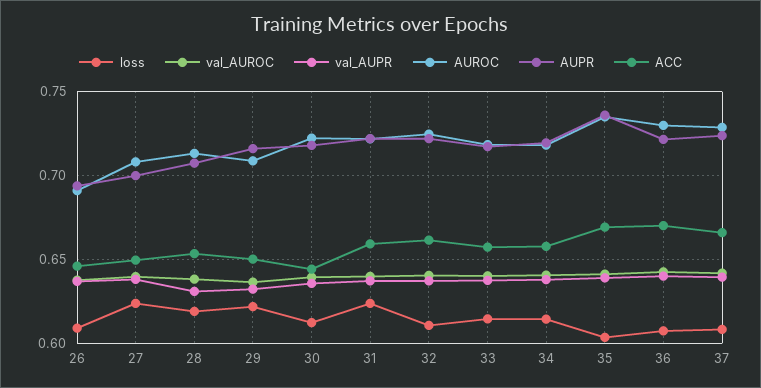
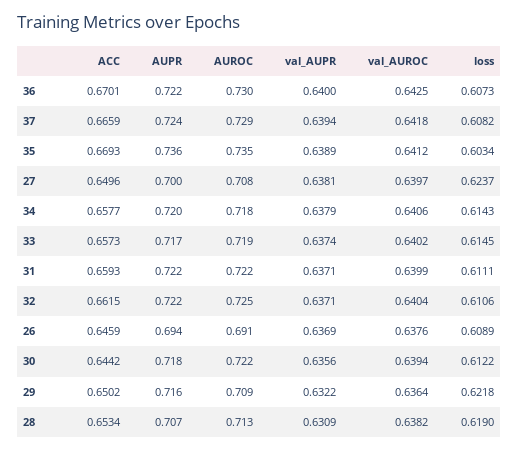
  {
    "loss": {
      "26": 0.6089,
      "27": 0.6237,
      "28": 0.619,
      "29": 0.6218,
      "30": 0.6122,
-     "31": 0.625,
+     "31": 0.6111,
      "32": 0.6106,
      "33": 0.6145,
      "34": 0.6143,
      "35": 0.6034,
      "36": 0.6073,
      "37": 0.6082
    },
    "val_AUROC": {
      "26": 0.6376,
      "27": 0.6397,
      "28": 0.6382,
      "29": 0.6364,
      "30": 0.6394,
      "31": 0.6399,
      "32": 0.6404,
      "33": 0.6402,
      "34": 0.6406,
      "35": 0.6412,
      "36": 0.6425,
      "37": 0.6418
    },
    "val_AUPR": {
      "26": 0.6369,
      "27": 0.6381,
      "28": 0.6309,
      "29": 0.6322,
      "30": 0.6356,
      "31": 0.6371,
      "32": 0.6371,
      "33": 0.6374,
      "34": 0.6379,
      "35": 0.6389,
      "36": 0.64,
      "37": 0.6394
    },
    "AUROC": {
      "26": 0.691,
      "27": 0.708,
      "28": 0.713,
      "29": 0.709,
      "30": 0.722,
      "31": 0.722,
      "32": 0.725,
      "33": 0.719,
      "34": 0.718,
      "35": 0.735,
      "36": 0.73,
      "37": 0.729
    },
    "AUPR": {
      "26": 0.694,
      "27": 0.7,
      "28": 0.707,
      "29": 0.716,
      "30": 0.718,
      "31": 0.722,
      "32": 0.722,
      "33": 0.717,
      "34": 0.72,
      "35": 0.736,
      "36": 0.722,
      "37": 0.724
    },
    "ACC": {
      "26": 0.6459,
      "27": 0.6496,
      "28": 0.6534,
      "29": 0.6502,
      "30": 0.6442,
      "31": 0.6593,
      "32": 0.6615,
      "33": 0.6573,
      "34": 0.6577,
      "35": 0.6693,
      "36": 0.6701,
      "37": 0.6659
    }
  }

